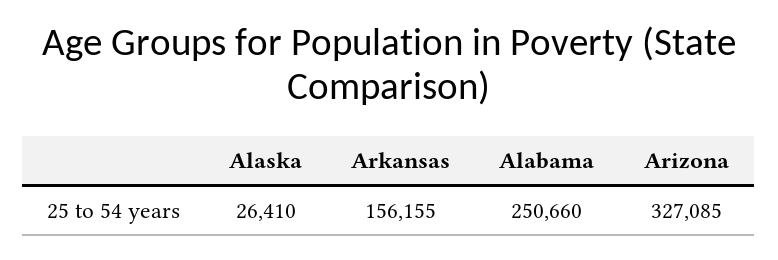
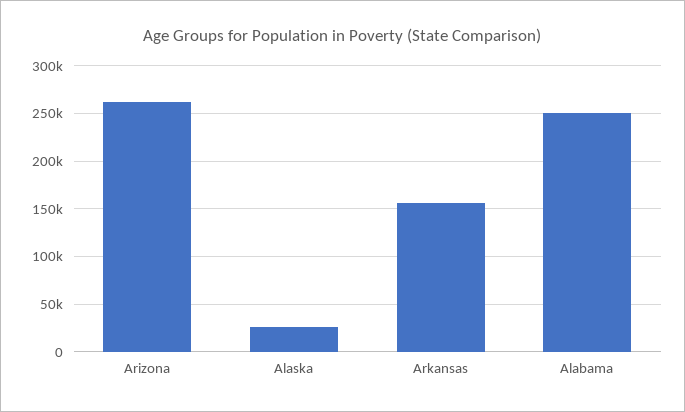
  {
    "Alaska": 26410,
    "Arkansas": 156155,
    "Alabama": 250660,
-   "Arizona": 327085
+   "Arizona": 260000
  }

